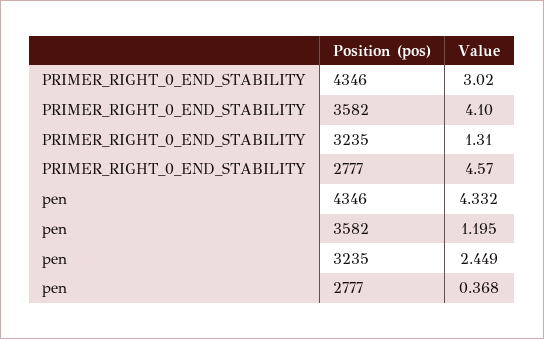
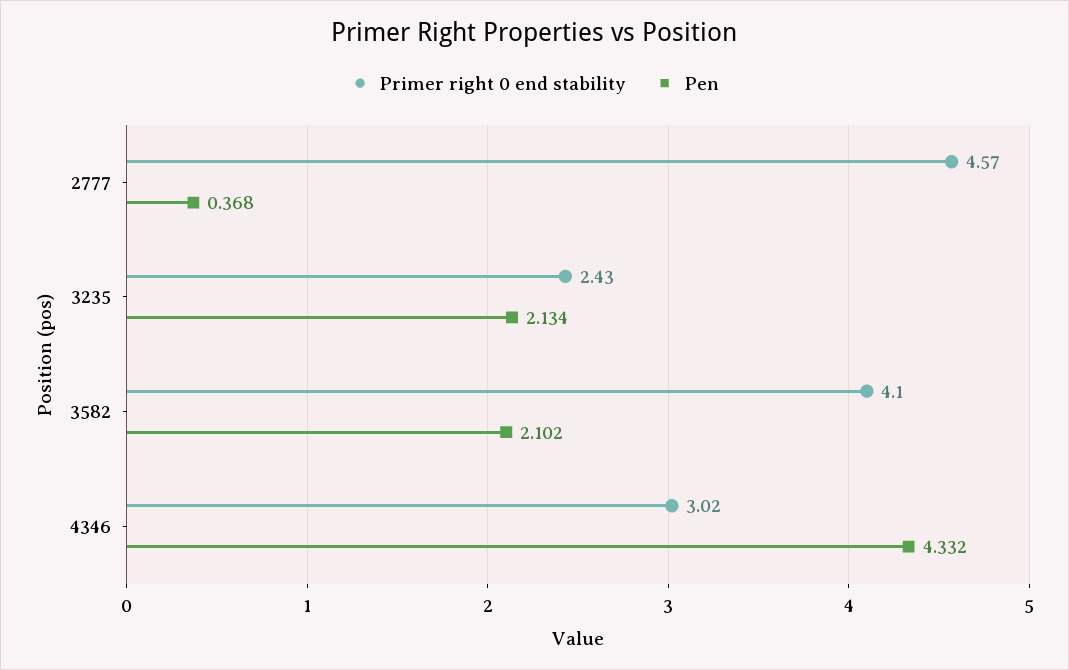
  {
    "PRIMER_RIGHT_0_END_STABILITY": {
      "4346": 3.02,
      "3582": 4.1,
-     "3235": 1.31,
+     "3235": 2.43,
      "2777": 4.57
    },
    "pen": {
      "4346": 4.332,
-     "3582": 1.195,
+     "3582": 2.102,
-     "3235": 2.449,
+     "3235": 2.134,
      "2777": 0.368
    }
  }

